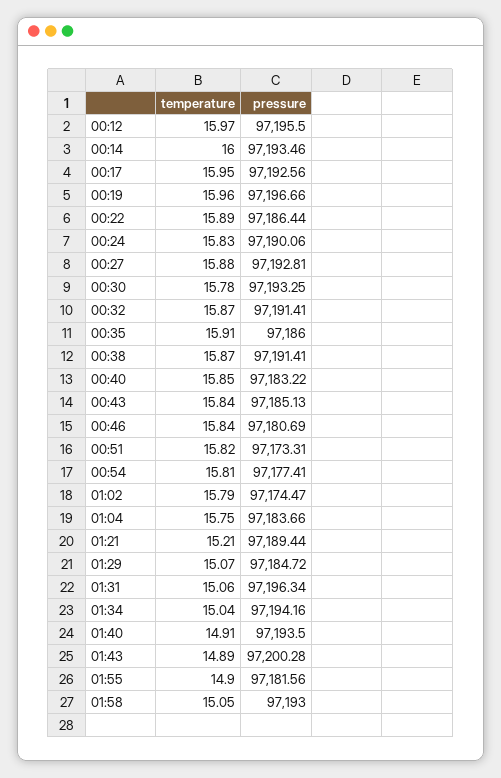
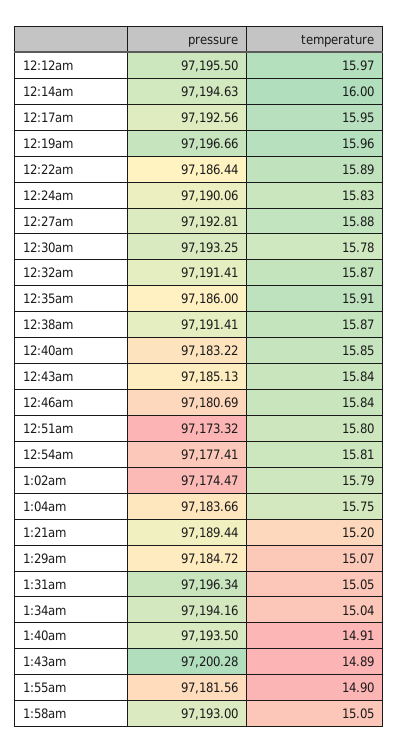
  {
    "temperature": {
      "00:12": 15.97,
      "00:14": 16,
      "00:17": 15.95,
      "00:19": 15.96,
      "00:22": 15.89,
      "00:24": 15.83,
      "00:27": 15.88,
      "00:30": 15.78,
      "00:32": 15.87,
      "00:35": 15.91,
      "00:38": 15.87,
      "00:40": 15.85,
      "00:43": 15.84,
      "00:46": 15.84,
-     "00:51": 15.82,
+     "00:51": 15.8,
      "00:54": 15.81,
      "01:02": 15.79,
      "01:04": 15.75,
-     "01:21": 15.21,
+     "01:21": 15.2,
      "01:29": 15.07,
-     "01:31": 15.06,
+     "01:31": 15.05,
      "01:34": 15.04,
      "01:40": 14.91,
      "01:43": 14.89,
      "01:55": 14.9,
      "01:58": 15.05
    },
    "pressure": {
      "00:12": 97195.5,
-     "00:14": 97193.46,
+     "00:14": 97194.63,
      "00:17": 97192.56,
      "00:19": 97196.66,
      "00:22": 97186.44,
      "00:24": 97190.06,
      "00:27": 97192.81,
      "00:30": 97193.25,
      "00:32": 97191.41,
      "00:35": 97186,
      "00:38": 97191.41,
      "00:40": 97183.22,
      "00:43": 97185.13,
      "00:46": 97180.69,
-     "00:51": 97173.31,
+     "00:51": 97173.32,
      "00:54": 97177.41,
      "01:02": 97174.47,
      "01:04": 97183.66,
      "01:21": 97189.44,
      "01:29": 97184.72,
      "01:31": 97196.34,
      "01:34": 97194.16,
      "01:40": 97193.5,
      "01:43": 97200.28,
      "01:55": 97181.56,
      "01:58": 97193
    }
  }

